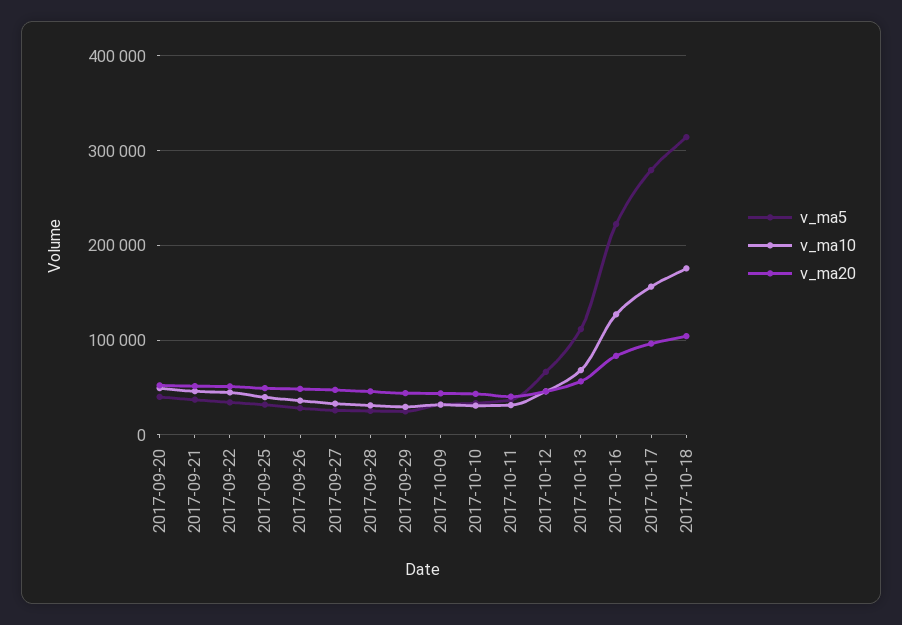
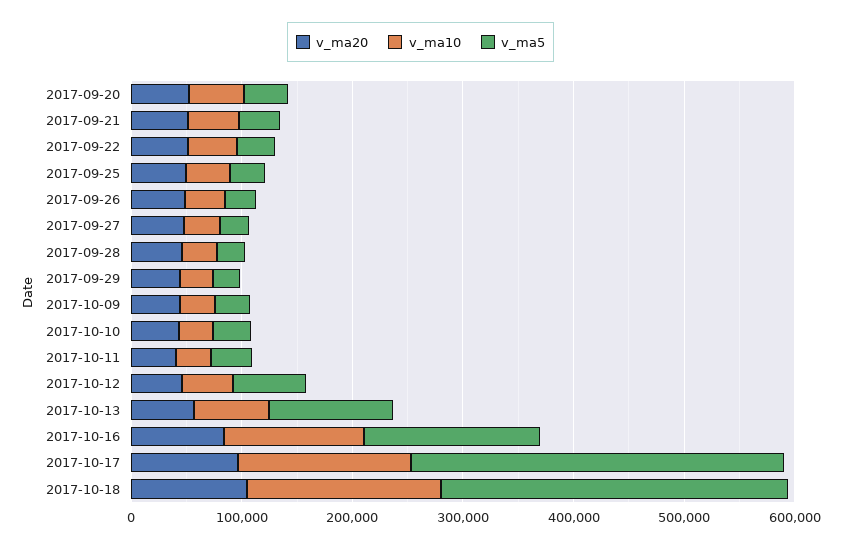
  {
    "v_ma5": {
      "2017-09-20": 40000,
      "2017-09-21": 40000,
      "2017-09-22": 30000,
      "2017-09-25": 30000,
      "2017-09-26": 30000,
      "2017-09-27": 30000,
      "2017-09-28": 30000,
      "2017-09-29": 20000,
      "2017-10-09": 30000,
      "2017-10-10": 30000,
      "2017-10-11": 40000,
      "2017-10-12": 70000,
      "2017-10-13": 110000,
-     "2017-10-16": 220000,
+     "2017-10-16": 160000,
-     "2017-10-17": 280000,
+     "2017-10-17": 340000,
      "2017-10-18": 310000
    },
    "v_ma10": {
      "2017-09-20": 50000,
      "2017-09-21": 50000,
      "2017-09-22": 40000,
      "2017-09-25": 40000,
      "2017-09-26": 40000,
      "2017-09-27": 30000,
      "2017-09-28": 30000,
      "2017-09-29": 30000,
      "2017-10-09": 30000,
      "2017-10-10": 30000,
      "2017-10-11": 30000,
      "2017-10-12": 50000,
      "2017-10-13": 70000,
      "2017-10-16": 130000,
      "2017-10-17": 160000,
      "2017-10-18": 180000
    },
    "v_ma20": {
      "2017-09-20": 50000,
      "2017-09-21": 50000,
      "2017-09-22": 50000,
      "2017-09-25": 50000,
      "2017-09-26": 50000,
      "2017-09-27": 50000,
      "2017-09-28": 50000,
      "2017-09-29": 40000,
      "2017-10-09": 40000,
      "2017-10-10": 40000,
      "2017-10-11": 40000,
      "2017-10-12": 50000,
      "2017-10-13": 60000,
      "2017-10-16": 80000,
      "2017-10-17": 100000,
      "2017-10-18": 100000
    }
  }

